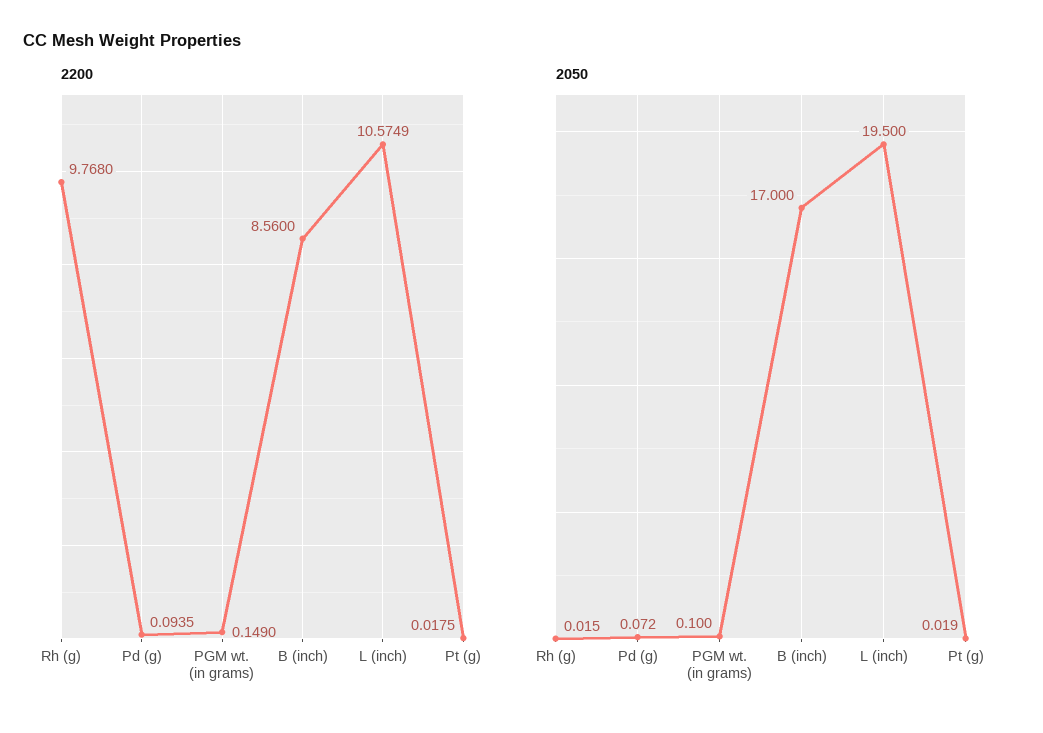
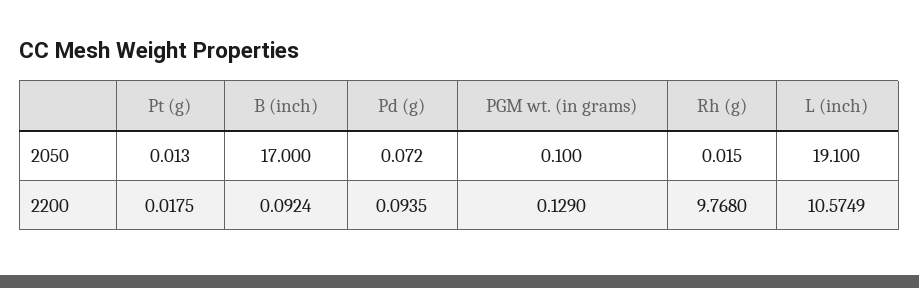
  {
    "2200": {
      "Rh (g)": 9.768,
      "Pd (g)": 0.0935,
-     "PGM wt. (in grams)": 0.149,
+     "PGM wt. (in grams)": 0.129,
-     "B (inch)": 8.56,
+     "B (inch)": 0.0924,
      "L (inch)": 10.5749,
      "Pt (g)": 0.0175
    },
    "2050": {
      "Rh (g)": 0.015,
      "Pd (g)": 0.072,
      "PGM wt. (in grams)": 0.1,
      "B (inch)": 17,
-     "L (inch)": 19.5,
+     "L (inch)": 19.1,
-     "Pt (g)": 0.019
+     "Pt (g)": 0.013
    }
  }

